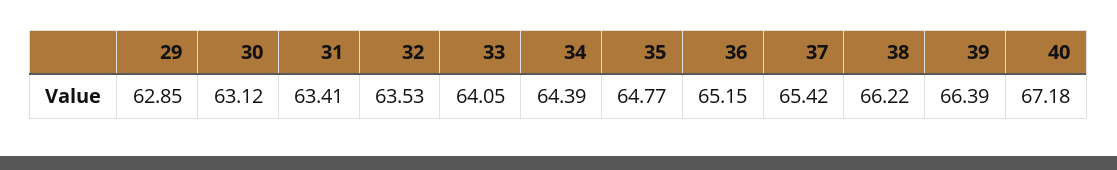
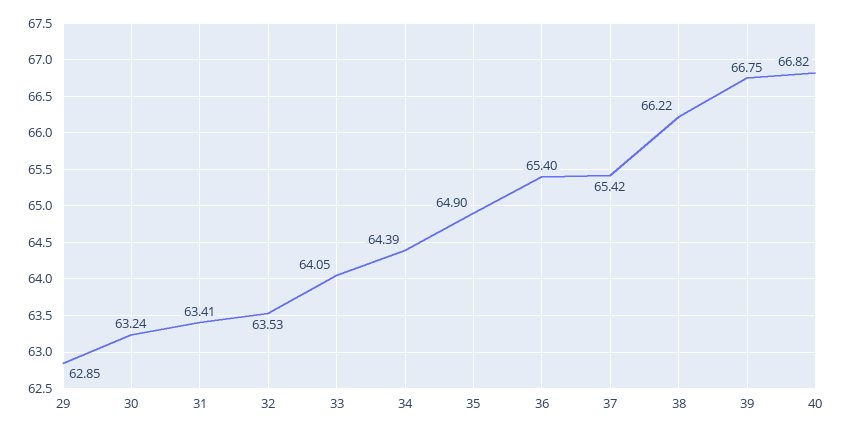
  {
    "29": 62.85,
-   "30": 63.12,
+   "30": 63.24,
    "31": 63.41,
    "32": 63.53,
    "33": 64.05,
    "34": 64.39,
-   "35": 64.77,
+   "35": 64.9,
-   "36": 65.15,
+   "36": 65.4,
    "37": 65.42,
    "38": 66.22,
-   "39": 66.39,
+   "39": 66.75,
-   "40": 67.18
+   "40": 66.82
  }

